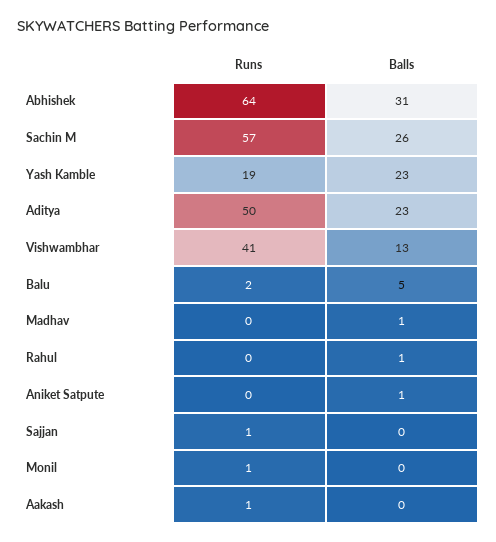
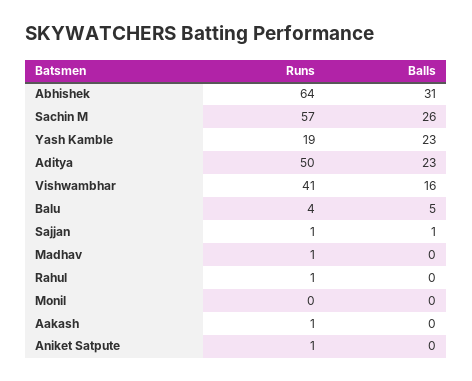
  {
    "Runs": {
      "Abhishek": 64,
      "Sachin M": 57,
      "Yash Kamble": 19,
      "Aditya": 50,
      "Vishwambhar": 41,
-     "Balu": 2,
+     "Balu": 4,
-     "Madhav": 0,
+     "Madhav": 1,
-     "Rahul": 0,
+     "Rahul": 1,
-     "Aniket Satpute": 0,
+     "Aniket Satpute": 1,
      "Sajjan": 1,
-     "Monil": 1,
+     "Monil": 0,
      "Aakash": 1
    },
    "Balls": {
      "Abhishek": 31,
      "Sachin M": 26,
      "Yash Kamble": 23,
      "Aditya": 23,
-     "Vishwambhar": 13,
+     "Vishwambhar": 16,
      "Balu": 5,
-     "Madhav": 1,
+     "Madhav": 0,
-     "Rahul": 1,
+     "Rahul": 0,
-     "Aniket Satpute": 1,
+     "Aniket Satpute": 0,
-     "Sajjan": 0,
+     "Sajjan": 1,
      "Monil": 0,
      "Aakash": 0
    }
  }

